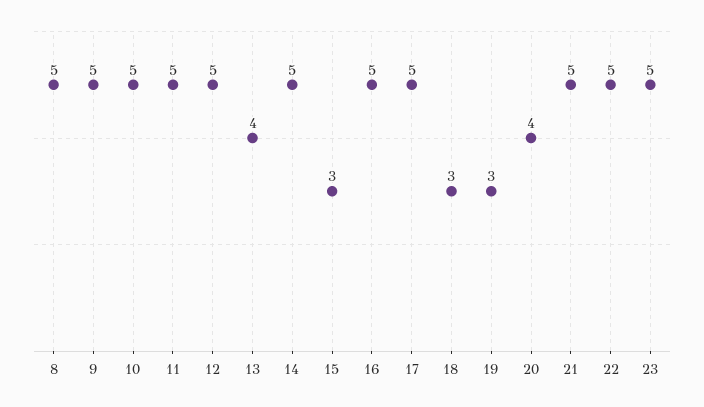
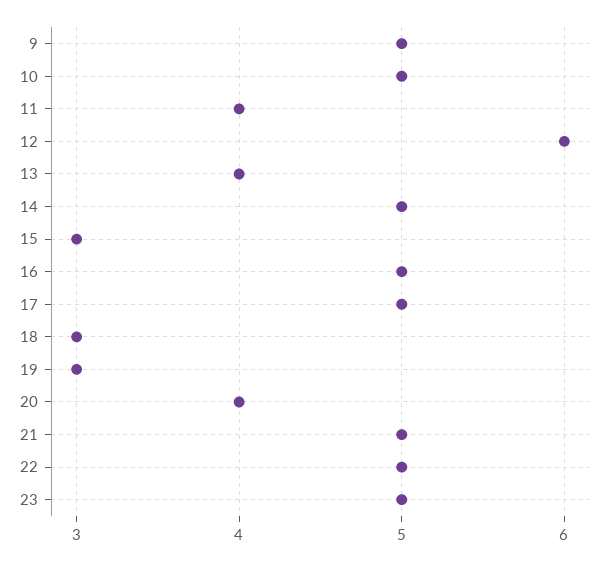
  {
-   "8": 5,
    "9": 5,
    "10": 5,
-   "11": 5,
+   "11": 4,
-   "12": 5,
+   "12": 6,
    "13": 4,
    "14": 5,
    "15": 3,
    "16": 5,
    "17": 5,
    "18": 3,
    "19": 3,
    "20": 4,
    "21": 5,
    "22": 5,
    "23": 5
  }

